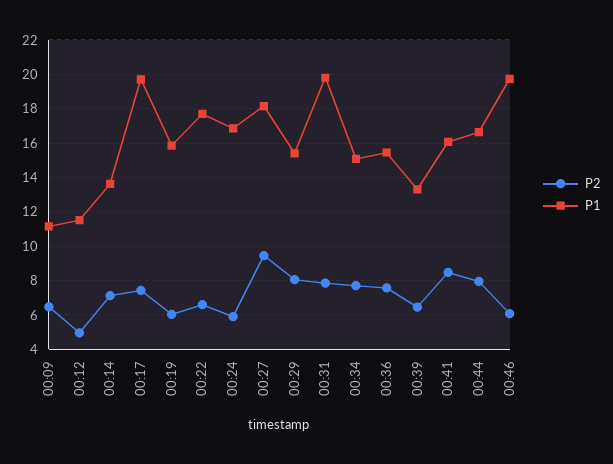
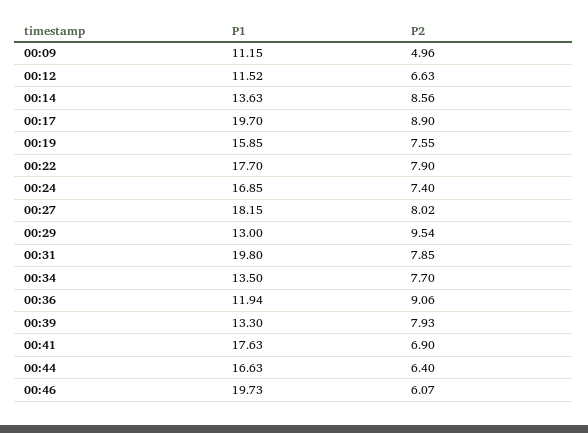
  {
    "P2": {
-     "00:09": 6.5,
+     "00:09": 4.96,
-     "00:12": 5,
+     "00:12": 6.63,
-     "00:14": 7,
+     "00:14": 8.56,
-     "00:17": 7.5,
+     "00:17": 8.9,
-     "00:19": 6,
+     "00:19": 7.55,
-     "00:22": 6.5,
+     "00:22": 7.9,
-     "00:24": 6,
+     "00:24": 7.4,
-     "00:27": 9.5,
+     "00:27": 8.02,
-     "00:29": 8,
+     "00:29": 9.54,
      "00:31": 7.85,
      "00:34": 7.7,
-     "00:36": 7.5,
+     "00:36": 9.06,
-     "00:39": 6.5,
+     "00:39": 7.93,
-     "00:41": 8.5,
+     "00:41": 6.9,
-     "00:44": 8,
+     "00:44": 6.4,
      "00:46": 6.07
    },
    "P1": {
      "00:09": 11.15,
      "00:12": 11.52,
      "00:14": 13.63,
      "00:17": 19.7,
      "00:19": 15.85,
      "00:22": 17.7,
      "00:24": 16.85,
      "00:27": 18.15,
-     "00:29": 15.5,
+     "00:29": 13,
      "00:31": 19.8,
-     "00:34": 15,
+     "00:34": 13.5,
-     "00:36": 15.5,
+     "00:36": 11.94,
      "00:39": 13.3,
-     "00:41": 16,
+     "00:41": 17.63,
      "00:44": 16.63,
      "00:46": 19.73
    }
  }

